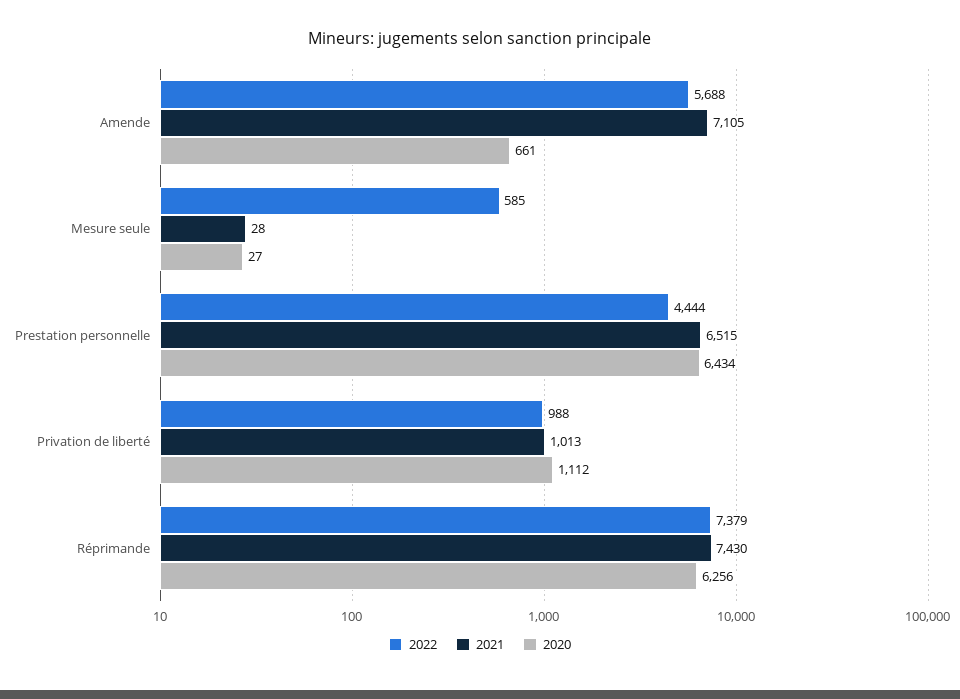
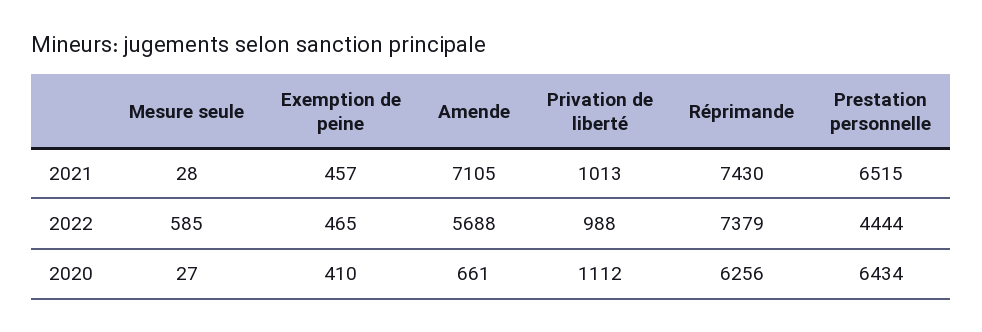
  {
    "2022": {
      "Amende": 5688,
      "Mesure seule": 585,
      "Prestation personnelle": 4444,
      "Privation de liberté": 988,
-     "Réprimande": 7379
+     "Réprimande": 7379,
+     "Exemption de peine": 465
    },
    "2021": {
      "Amende": 7105,
      "Mesure seule": 28,
      "Prestation personnelle": 6515,
      "Privation de liberté": 1013,
-     "Réprimande": 7430
+     "Réprimande": 7430,
+     "Exemption de peine": 457
    },
    "2020": {
      "Amende": 661,
      "Mesure seule": 27,
      "Prestation personnelle": 6434,
      "Privation de liberté": 1112,
-     "Réprimande": 6256
+     "Réprimande": 6256,
+     "Exemption de peine": 410
    }
  }

